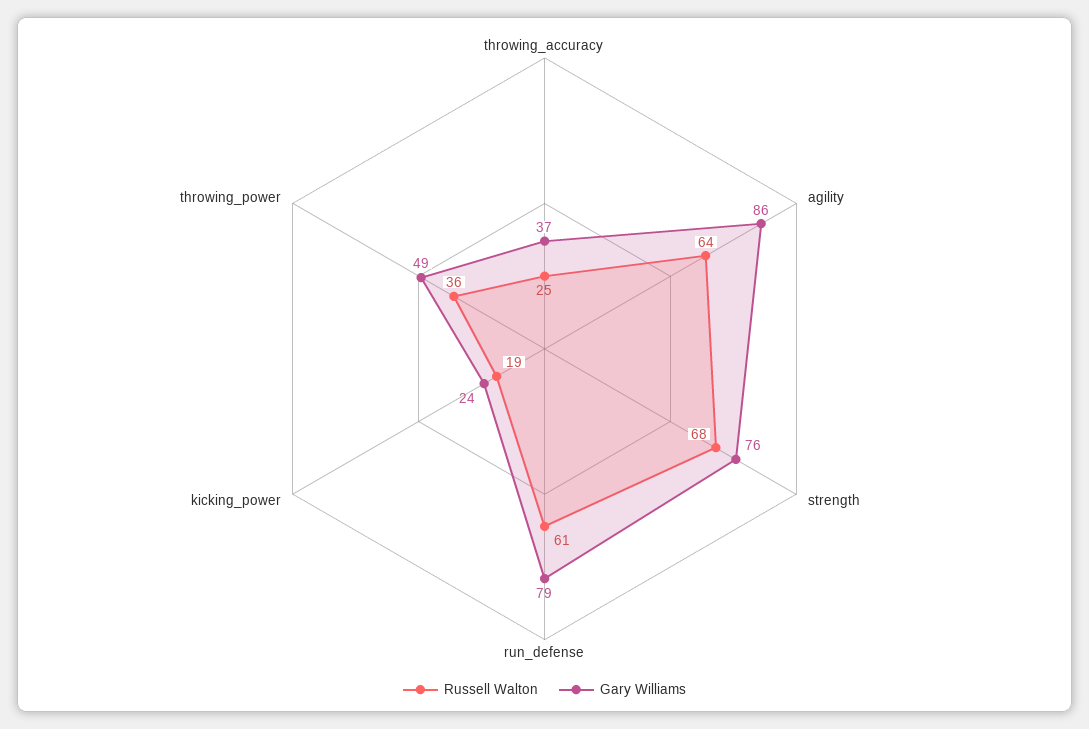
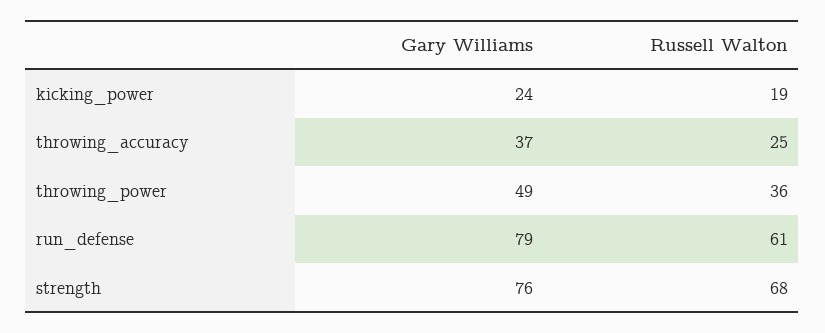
  {
    "Russell Walton": {
      "throwing_accuracy": 25,
-     "agility": 64,
      "strength": 68,
      "run_defense": 61,
      "kicking_power": 19,
      "throwing_power": 36
    },
    "Gary Williams": {
      "throwing_accuracy": 37,
-     "agility": 86,
      "strength": 76,
      "run_defense": 79,
      "kicking_power": 24,
      "throwing_power": 49
    }
  }

